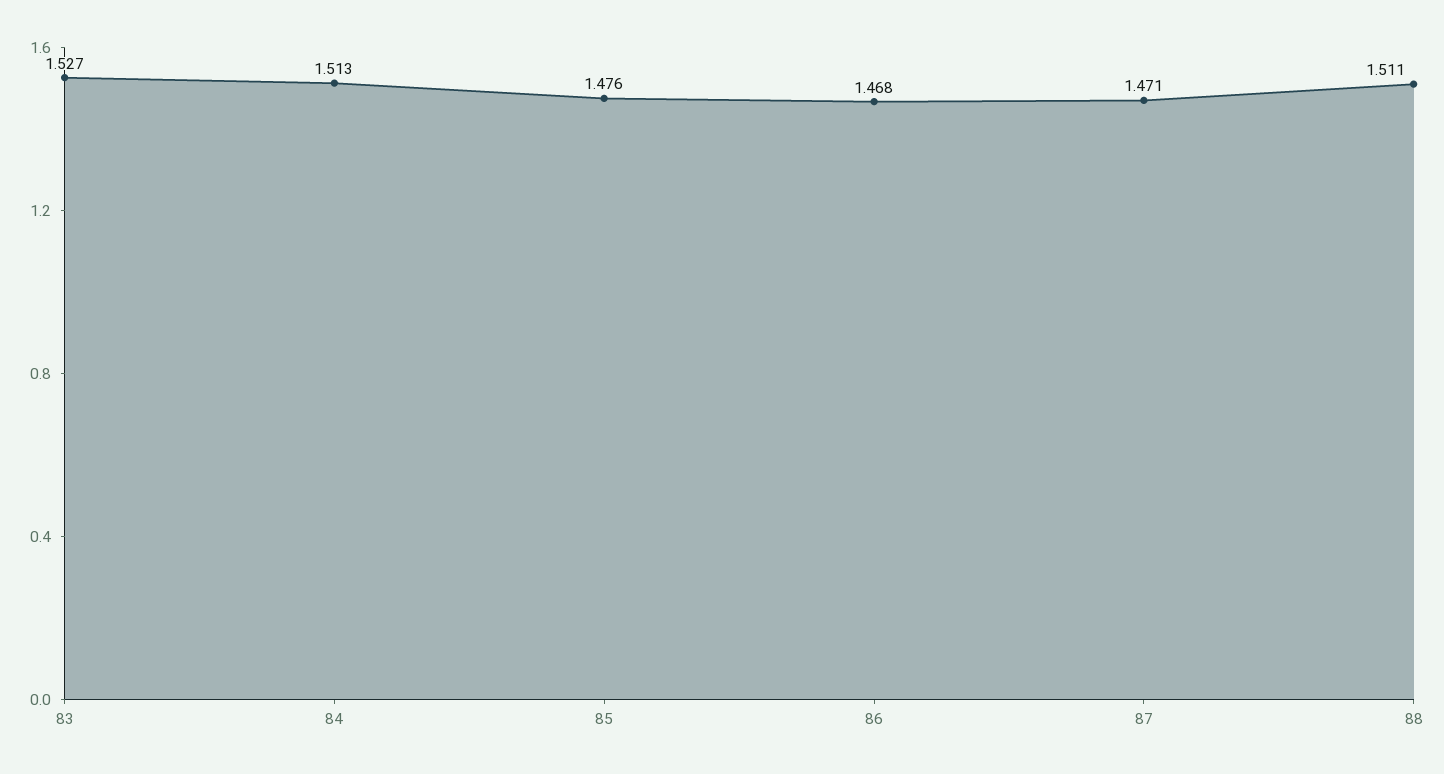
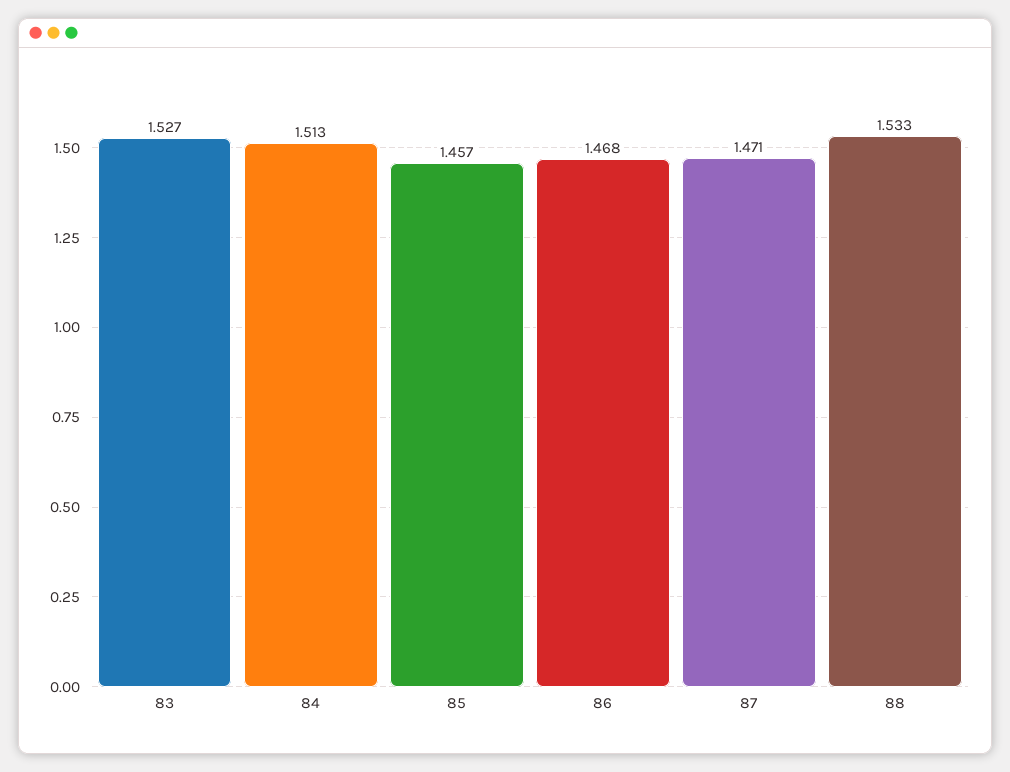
  {
    "83": 1.527,
    "84": 1.513,
-   "85": 1.476,
+   "85": 1.457,
    "86": 1.468,
    "87": 1.471,
-   "88": 1.511
+   "88": 1.533
  }

